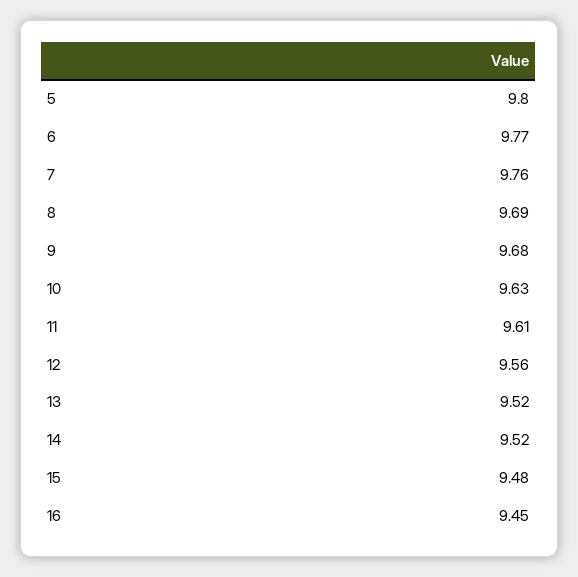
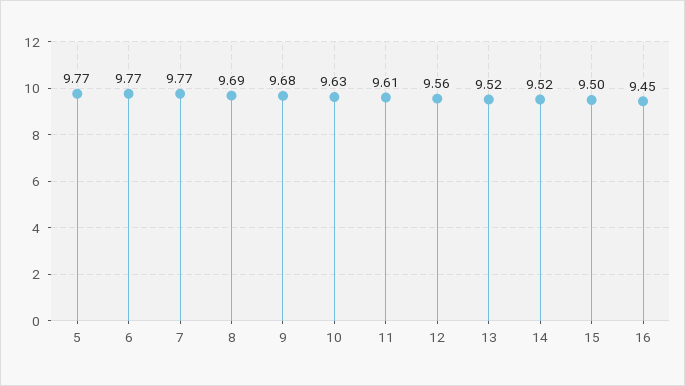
  {
-   "5": 9.8,
+   "5": 9.77,
    "6": 9.77,
-   "7": 9.76,
+   "7": 9.77,
    "8": 9.69,
    "9": 9.68,
    "10": 9.63,
    "11": 9.61,
    "12": 9.56,
    "13": 9.52,
    "14": 9.52,
-   "15": 9.48,
+   "15": 9.5,
    "16": 9.45
  }

